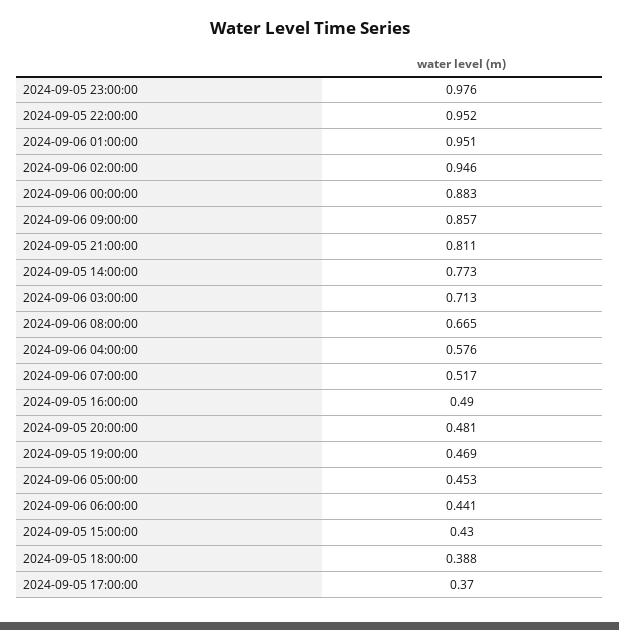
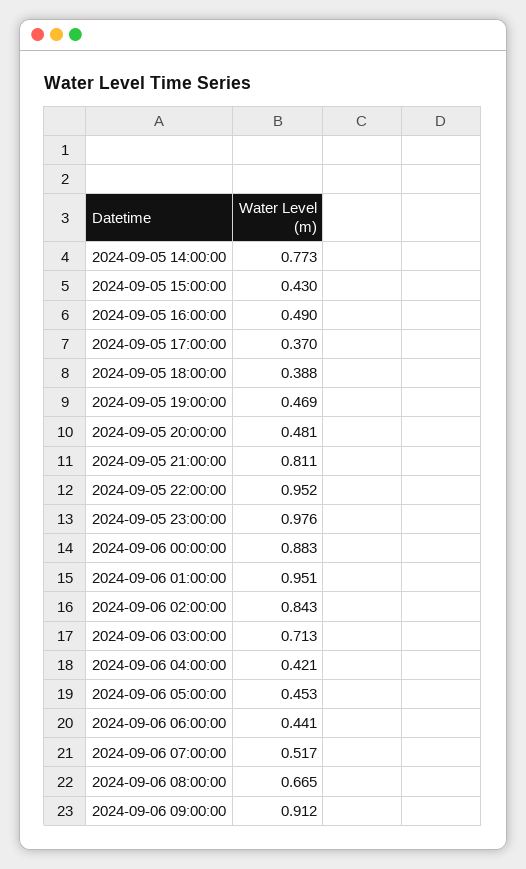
  {
    "2024-09-05 23:00:00": 0.976,
    "2024-09-05 22:00:00": 0.952,
    "2024-09-06 01:00:00": 0.951,
-   "2024-09-06 02:00:00": 0.946,
+   "2024-09-06 02:00:00": 0.843,
    "2024-09-06 00:00:00": 0.883,
-   "2024-09-06 09:00:00": 0.857,
+   "2024-09-06 09:00:00": 0.912,
    "2024-09-05 21:00:00": 0.811,
    "2024-09-05 14:00:00": 0.773,
    "2024-09-06 03:00:00": 0.713,
    "2024-09-06 08:00:00": 0.665,
-   "2024-09-06 04:00:00": 0.576,
+   "2024-09-06 04:00:00": 0.421,
    "2024-09-06 07:00:00": 0.517,
    "2024-09-05 16:00:00": 0.49,
    "2024-09-05 20:00:00": 0.481,
    "2024-09-05 19:00:00": 0.469,
    "2024-09-06 05:00:00": 0.453,
    "2024-09-06 06:00:00": 0.441,
    "2024-09-05 15:00:00": 0.43,
    "2024-09-05 18:00:00": 0.388,
    "2024-09-05 17:00:00": 0.37
  }

